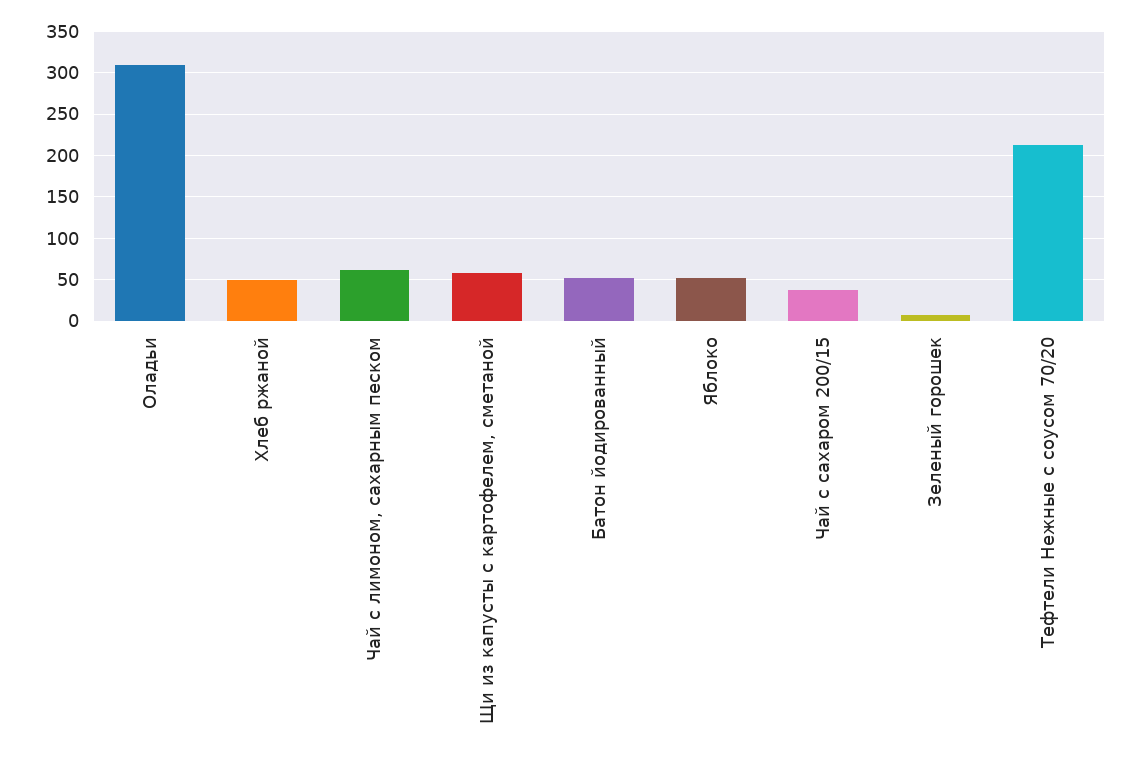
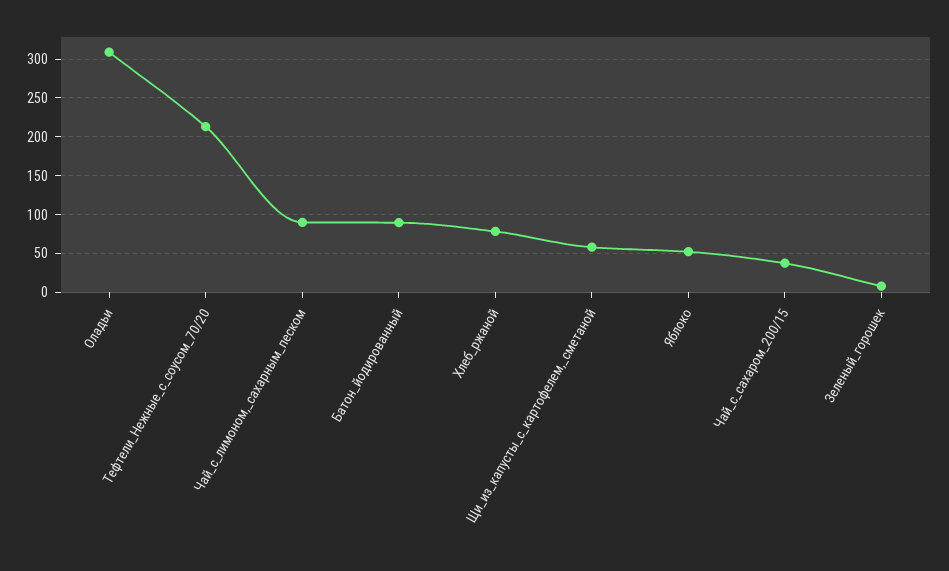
  {
    "Оладьи": 310,
-   "Хлеб ржаной": 50,
+   "Хлеб ржаной": 80,
-   "Чай с лимоном, сахарным песком": 60,
+   "Чай с лимоном, сахарным песком": 90,
    "Щи из капусты с картофелем, сметаной": 60,
-   "Батон йодированный": 50,
+   "Батон йодированный": 90,
    "Яблоко": 50,
    "Чай с сахаром 200/15": 40,
    "Зеленый горошек": 10,
    "Тефтели Нежные с соусом 70/20": 210
  }

